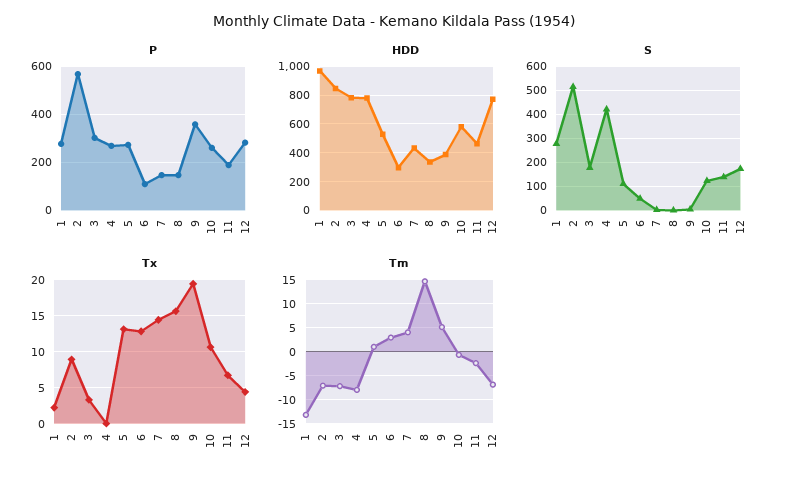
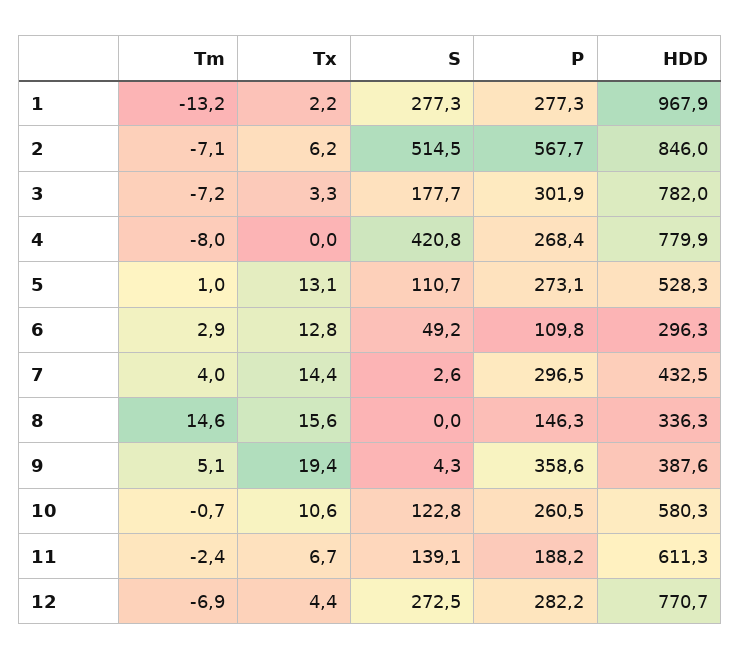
  {
    "P": {
      "1": 277.3,
      "2": 567.7,
      "3": 301.9,
      "4": 268.4,
      "5": 273.1,
      "6": 109.8,
-     "7": 150,
+     "7": 296.5,
      "8": 146.3,
      "9": 358.6,
      "10": 260.5,
      "11": 188.2,
      "12": 282.2
    },
    "HDD": {
      "1": 967.9,
      "2": 846,
      "3": 782,
      "4": 779.9,
      "5": 528.3,
      "6": 296.3,
      "7": 432.5,
      "8": 336.3,
      "9": 387.6,
      "10": 580.3,
-     "11": 450,
+     "11": 611.3,
      "12": 770.7
    },
    "S": {
      "1": 277.3,
      "2": 514.5,
      "3": 177.7,
      "4": 420.8,
      "5": 110.7,
      "6": 49.2,
      "7": 2.6,
      "8": 0,
      "9": 4.3,
      "10": 122.8,
      "11": 139.1,
-     "12": 175
+     "12": 272.5
    },
    "Tx": {
      "1": 2.2,
-     "2": 9,
+     "2": 6.2,
      "3": 3.3,
      "4": 0,
      "5": 13.1,
      "6": 12.8,
      "7": 14.4,
      "8": 15.6,
      "9": 19.4,
      "10": 10.6,
      "11": 6.7,
      "12": 4.4
    },
    "Tm": {
      "1": -13.2,
      "2": -7.1,
      "3": -7.2,
      "4": -8,
      "5": 1,
      "6": 2.9,
      "7": 4,
      "8": 14.6,
      "9": 5.1,
      "10": -0.7,
      "11": -2.4,
      "12": -6.9
    }
  }

